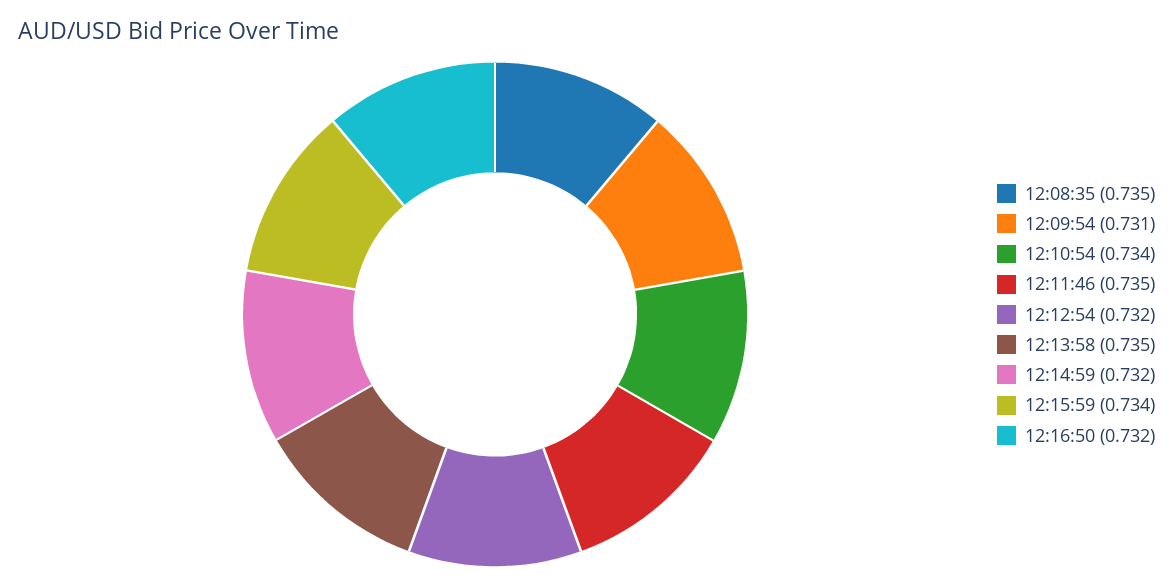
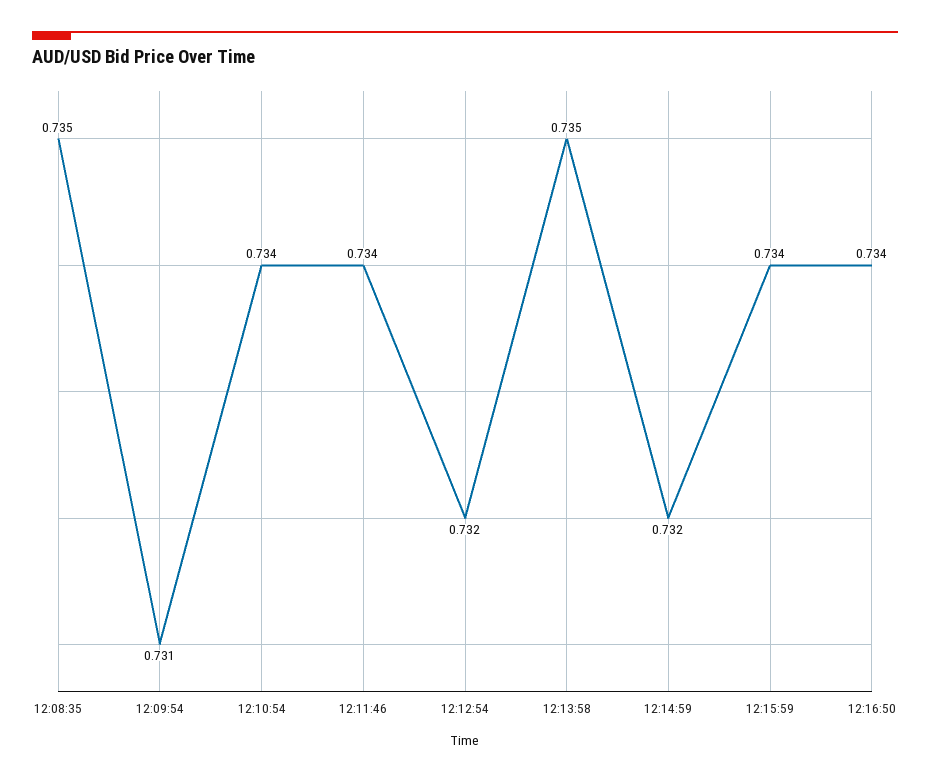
  {
    "12:08:35": 0.735,
    "12:09:54": 0.731,
    "12:10:54": 0.734,
-   "12:11:46": 0.735,
+   "12:11:46": 0.734,
    "12:12:54": 0.732,
    "12:13:58": 0.735,
    "12:14:59": 0.732,
    "12:15:59": 0.734,
-   "12:16:50": 0.732
+   "12:16:50": 0.734
  }

